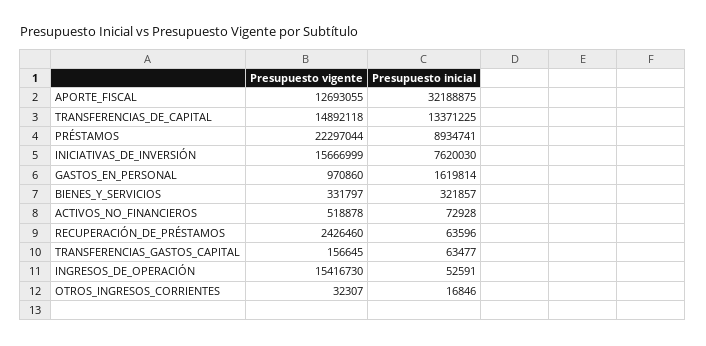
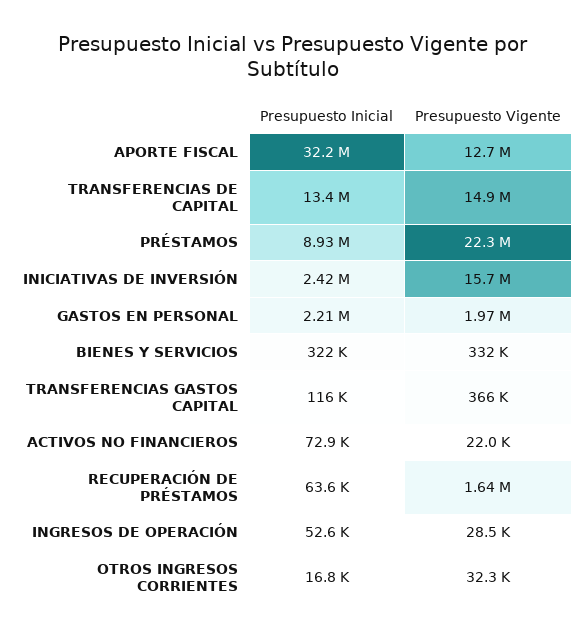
  {
    "Presupuesto vigente": {
      "APORTE_FISCAL": 12693055,
      "TRANSFERENCIAS_DE_CAPITAL": 14892118,
      "PRÉSTAMOS": 22297044,
      "INICIATIVAS_DE_INVERSIÓN": 15666999,
-     "GASTOS_EN_PERSONAL": 970860,
+     "GASTOS_EN_PERSONAL": 1970000,
      "BIENES_Y_SERVICIOS": 331797,
-     "ACTIVOS_NO_FINANCIEROS": 518878,
+     "ACTIVOS_NO_FINANCIEROS": 22000,
-     "RECUPERACIÓN_DE_PRÉSTAMOS": 2426460,
+     "RECUPERACIÓN_DE_PRÉSTAMOS": 1640000,
-     "TRANSFERENCIAS_GASTOS_CAPITAL": 156645,
+     "TRANSFERENCIAS_GASTOS_CAPITAL": 366000,
-     "INGRESOS_DE_OPERACIÓN": 15416730,
+     "INGRESOS_DE_OPERACIÓN": 28500,
      "OTROS_INGRESOS_CORRIENTES": 32307
    },
    "Presupuesto inicial": {
      "APORTE_FISCAL": 32188875,
      "TRANSFERENCIAS_DE_CAPITAL": 13371225,
      "PRÉSTAMOS": 8934741,
-     "INICIATIVAS_DE_INVERSIÓN": 7620030,
+     "INICIATIVAS_DE_INVERSIÓN": 2420000,
-     "GASTOS_EN_PERSONAL": 1619814,
+     "GASTOS_EN_PERSONAL": 2210000,
      "BIENES_Y_SERVICIOS": 321857,
      "ACTIVOS_NO_FINANCIEROS": 72928,
      "RECUPERACIÓN_DE_PRÉSTAMOS": 63596,
-     "TRANSFERENCIAS_GASTOS_CAPITAL": 63477,
+     "TRANSFERENCIAS_GASTOS_CAPITAL": 116000,
      "INGRESOS_DE_OPERACIÓN": 52591,
      "OTROS_INGRESOS_CORRIENTES": 16846
    }
  }

